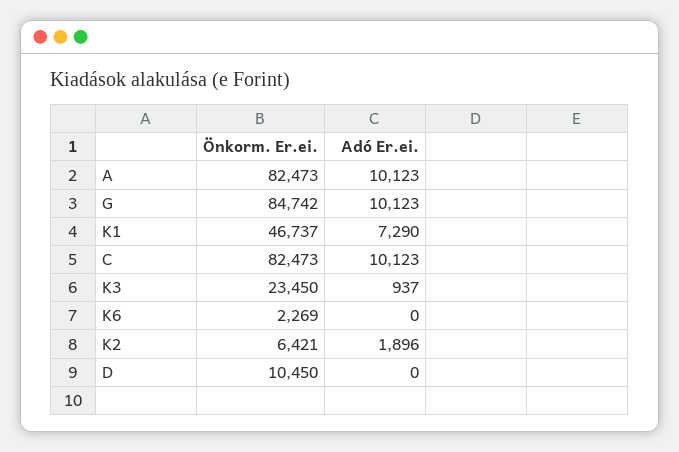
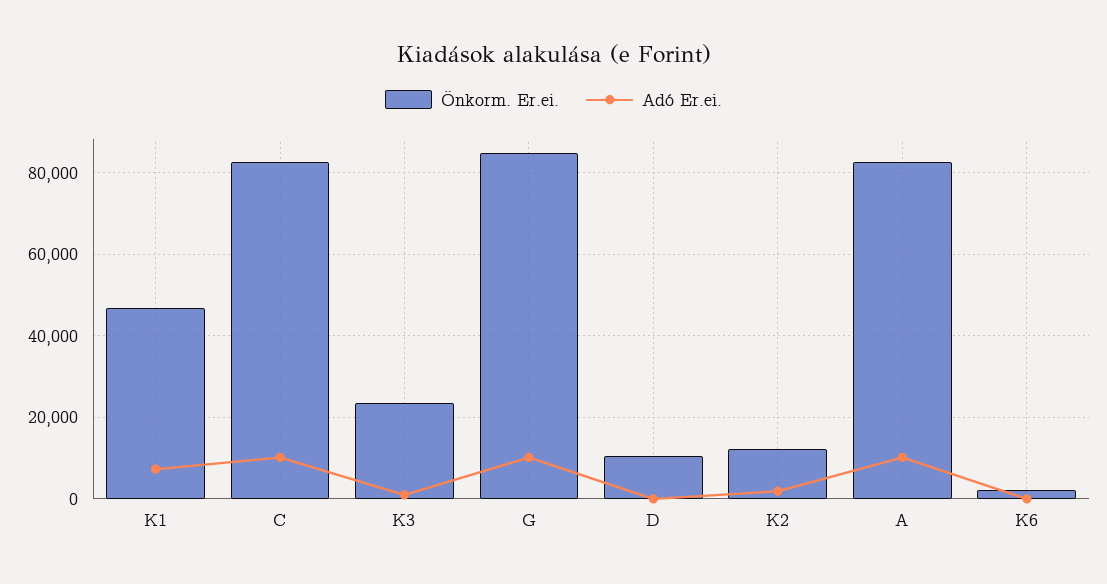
  {
    "Önkorm. Er.ei.": {
      "A": 82473,
      "G": 84742,
      "K1": 46737,
      "C": 82473,
      "K3": 23450,
      "K6": 2269,
-     "K2": 6421,
+     "K2": 12000,
      "D": 10450
    },
    "Adó Er.ei.": {
      "A": 10123,
      "G": 10123,
      "K1": 7290,
      "C": 10123,
      "K3": 937,
      "K6": 0,
      "K2": 1896,
      "D": 0
    }
  }

